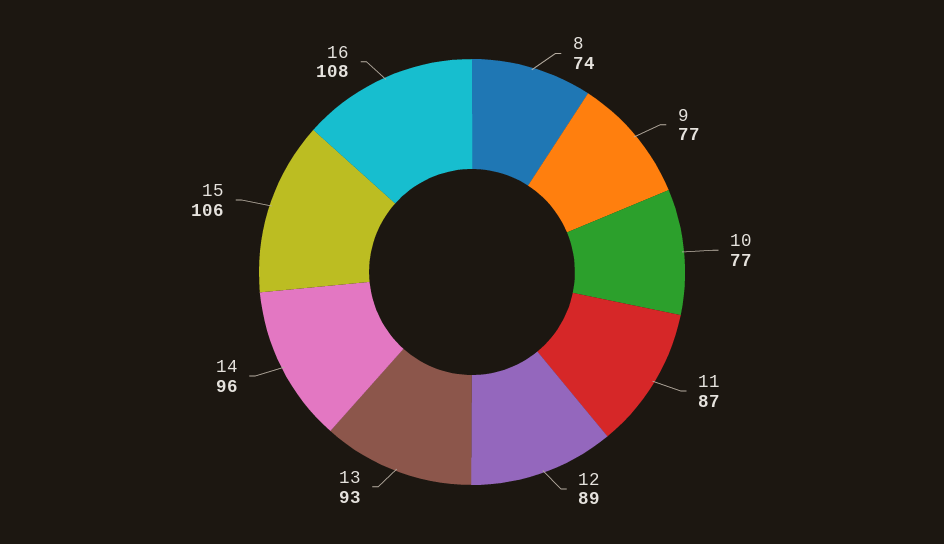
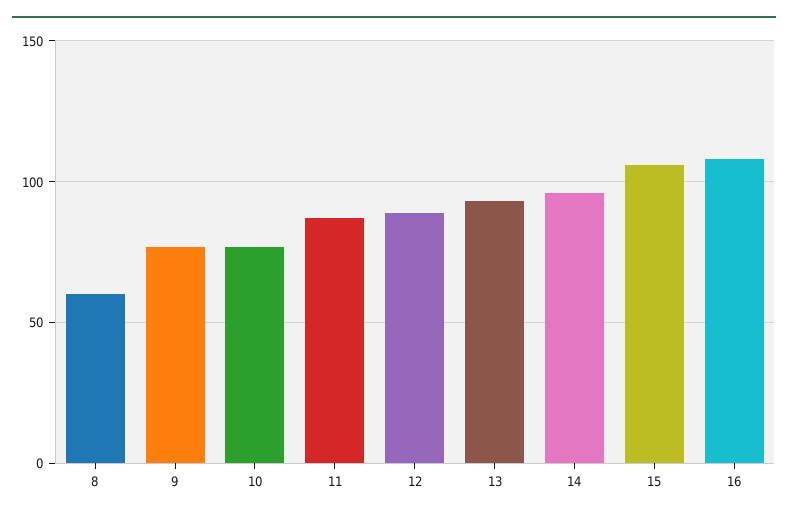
  {
-   "8": 74,
+   "8": 60,
    "9": 77,
    "10": 77,
    "11": 87,
    "12": 89,
    "13": 93,
    "14": 96,
    "15": 106,
    "16": 108
  }

